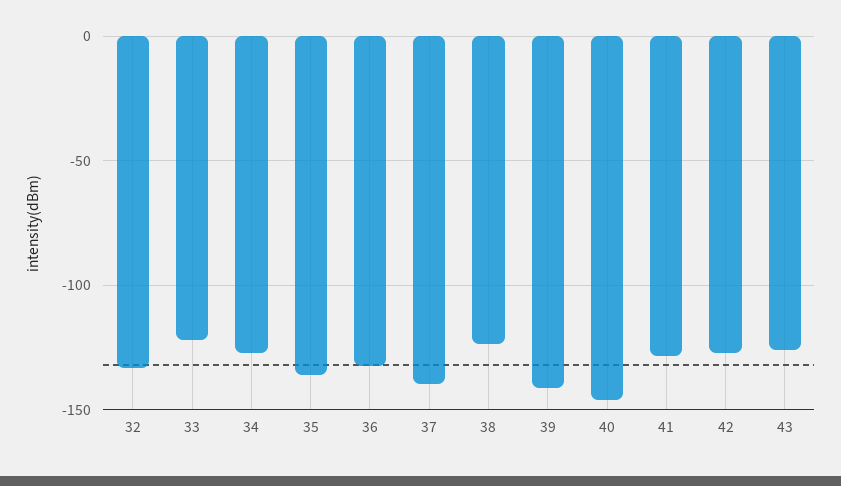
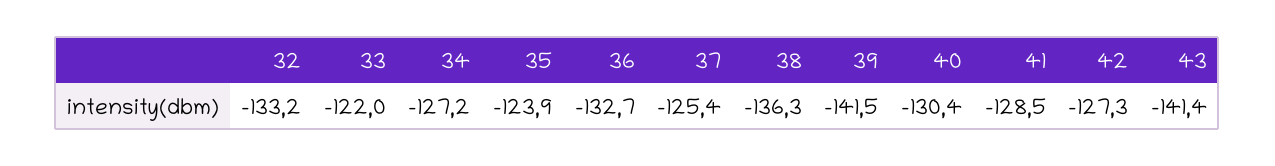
  {
    "32": -133.2,
    "33": -122,
    "34": -127.2,
-   "35": -135,
+   "35": -123.9,
    "36": -132.7,
-   "37": -140,
+   "37": -125.4,
-   "38": -125,
+   "38": -136.3,
    "39": -141.5,
-   "40": -145,
+   "40": -130.4,
    "41": -128.5,
    "42": -127.3,
-   "43": -125
+   "43": -141.4
  }

